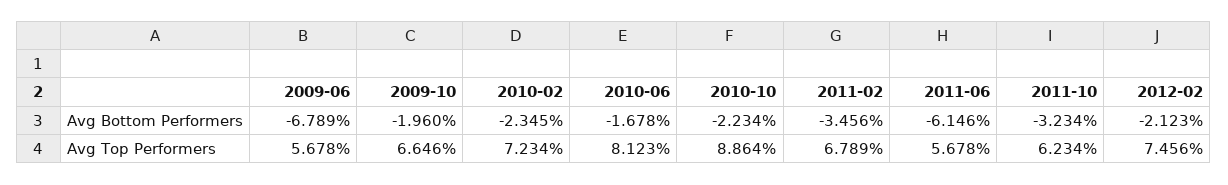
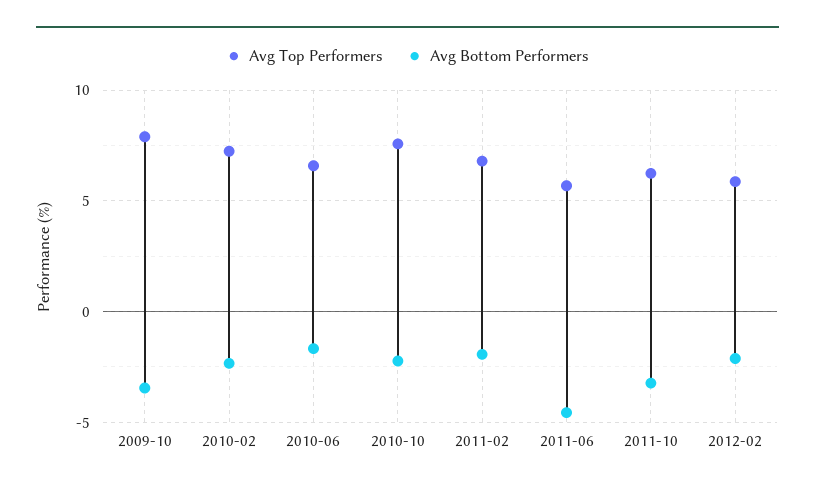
  {
    "Avg Bottom Performers": {
-     "2009-06": -6.789,
-     "2009-10": -1.96,
+     "2009-10": -3.5,
      "2010-02": -2.345,
      "2010-06": -1.678,
      "2010-10": -2.234,
-     "2011-02": -3.456,
+     "2011-02": -2,
-     "2011-06": -6.146,
+     "2011-06": -4.5,
      "2011-10": -3.234,
      "2012-02": -2.123
    },
    "Avg Top Performers": {
-     "2009-06": 5.678,
-     "2009-10": 6.646,
+     "2009-10": 8,
      "2010-02": 7.234,
-     "2010-06": 8.123,
+     "2010-06": 6.5,
-     "2010-10": 8.864,
+     "2010-10": 7.5,
      "2011-02": 6.789,
      "2011-06": 5.678,
      "2011-10": 6.234,
-     "2012-02": 7.456
+     "2012-02": 6
    }
  }

